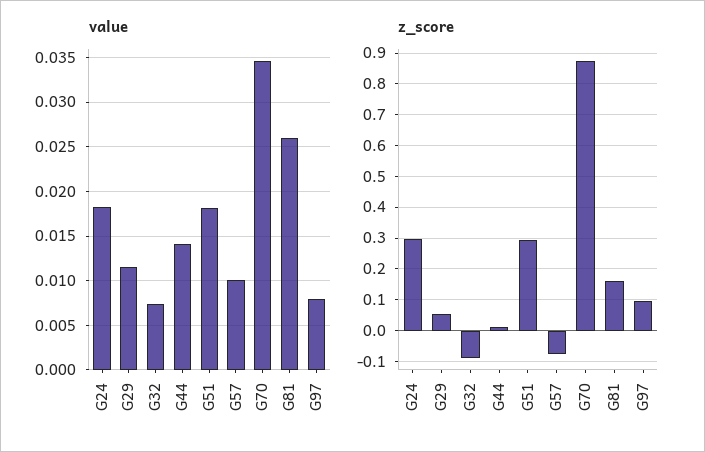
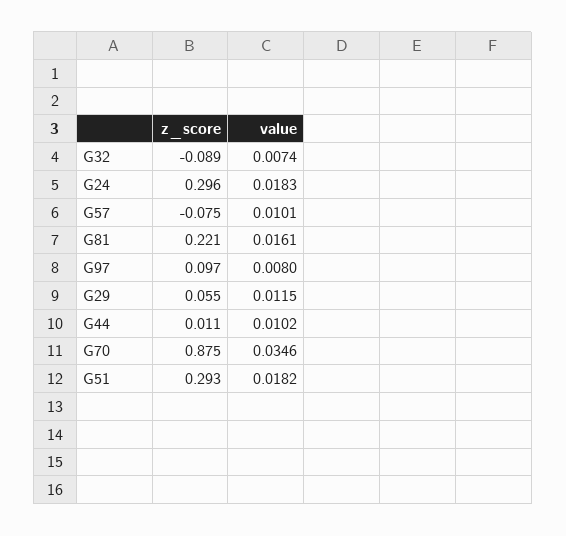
  {
    "value": {
      "G24": 0.0183,
      "G29": 0.0115,
      "G32": 0.0074,
-     "G44": 0.014,
+     "G44": 0.0102,
      "G51": 0.0182,
      "G57": 0.0101,
      "G70": 0.0346,
-     "G81": 0.026,
+     "G81": 0.0161,
      "G97": 0.008
    },
    "z_score": {
      "G24": 0.296,
      "G29": 0.055,
      "G32": -0.089,
      "G44": 0.011,
      "G51": 0.293,
      "G57": -0.075,
      "G70": 0.875,
-     "G81": 0.16,
+     "G81": 0.221,
      "G97": 0.097
    }
  }

